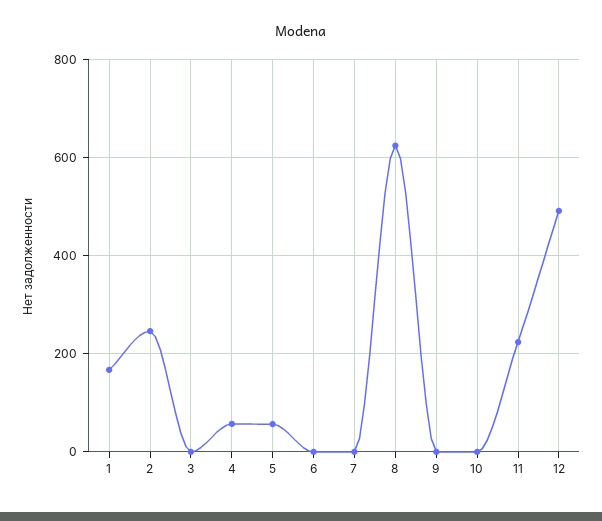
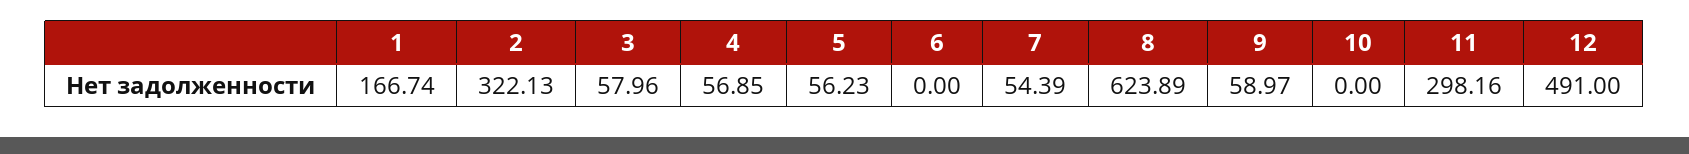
  {
    "1": 166.74,
-   "2": 240,
+   "2": 322.13,
-   "3": 0,
+   "3": 57.96,
    "4": 56.85,
    "5": 56.23,
    "6": 0,
-   "7": 0,
+   "7": 54.39,
    "8": 623.89,
-   "9": 0,
+   "9": 58.97,
    "10": 0,
-   "11": 220,
+   "11": 298.16,
    "12": 491
  }

